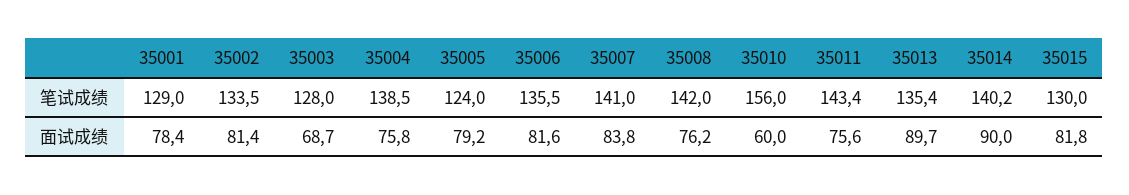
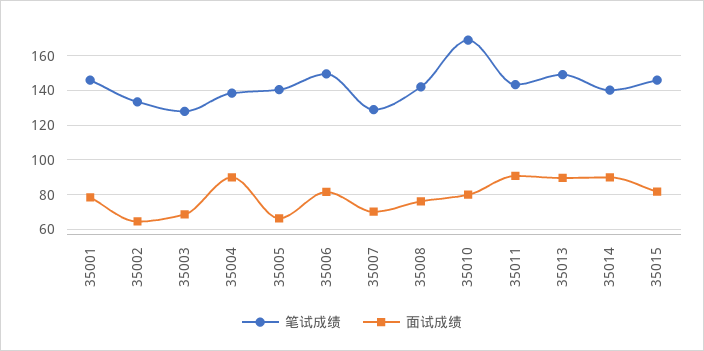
  {
    "笔试成绩": {
-     "35001": 129,
+     "35001": 145,
      "35002": 133.5,
      "35003": 128,
      "35004": 138.5,
-     "35005": 124,
+     "35005": 140,
-     "35006": 135.5,
+     "35006": 150,
-     "35007": 141,
+     "35007": 130,
      "35008": 142,
-     "35010": 156,
+     "35010": 170,
      "35011": 143.4,
-     "35013": 135.4,
+     "35013": 150,
      "35014": 140.2,
-     "35015": 130
+     "35015": 145
    },
    "面试成绩": {
      "35001": 78.4,
-     "35002": 81.4,
+     "35002": 65,
      "35003": 68.7,
-     "35004": 75.8,
+     "35004": 90,
-     "35005": 79.2,
+     "35005": 65,
      "35006": 81.6,
-     "35007": 83.8,
+     "35007": 70,
      "35008": 76.2,
-     "35010": 60,
+     "35010": 80,
-     "35011": 75.6,
+     "35011": 90,
      "35013": 89.7,
      "35014": 90,
      "35015": 81.8
    }
  }

